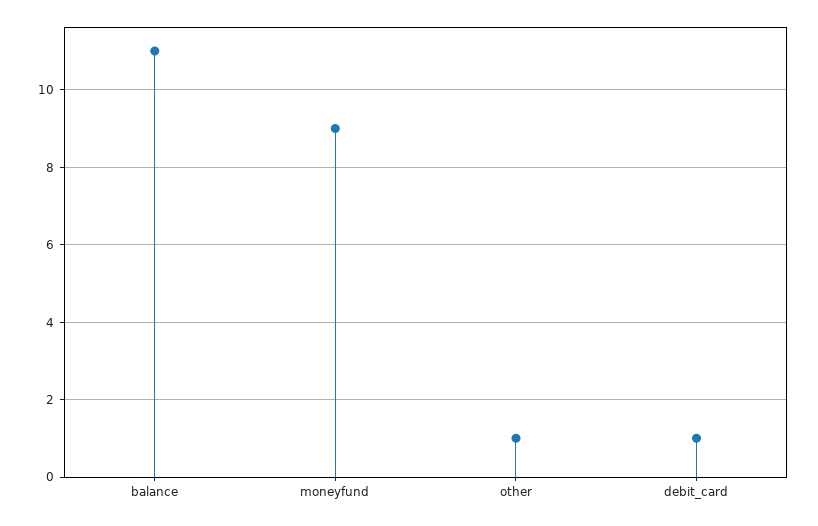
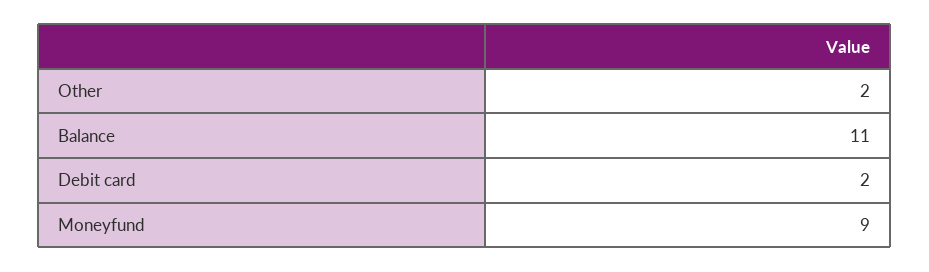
  {
    "balance": 11,
    "moneyfund": 9,
-   "other": 1,
+   "other": 2,
-   "debit_card": 1
+   "debit_card": 2
  }

